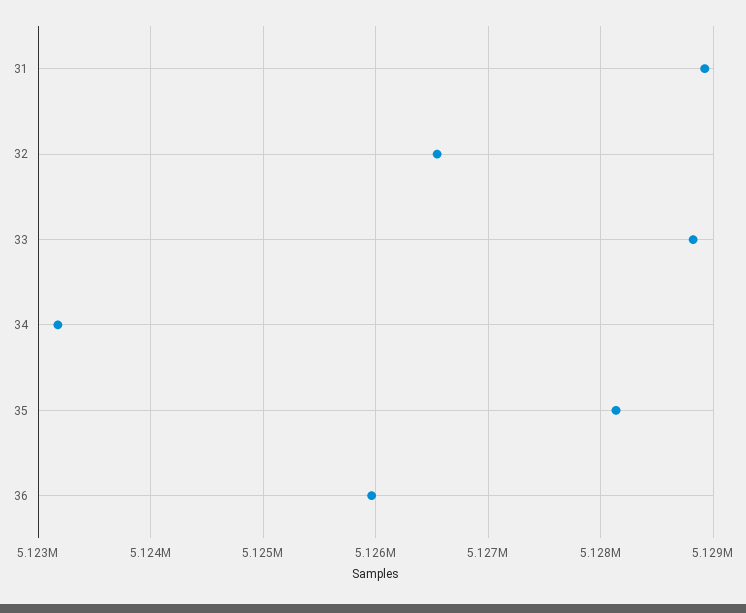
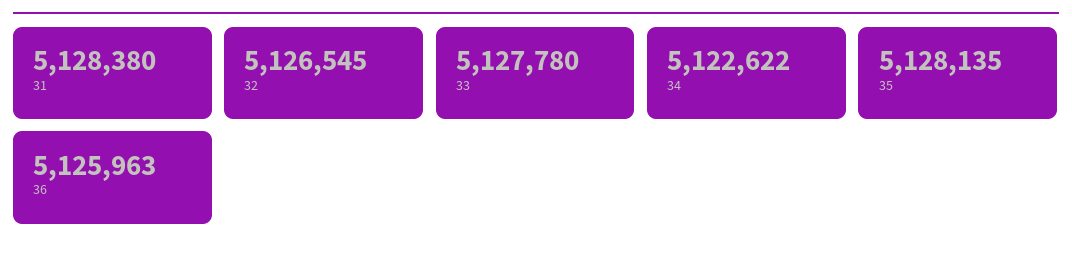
  {
-   "31": 5128900,
+   "31": 5128380,
    "32": 5126545,
-   "33": 5128800,
+   "33": 5127780,
-   "34": 5123200,
+   "34": 5122622,
    "35": 5128135,
    "36": 5125963
  }

